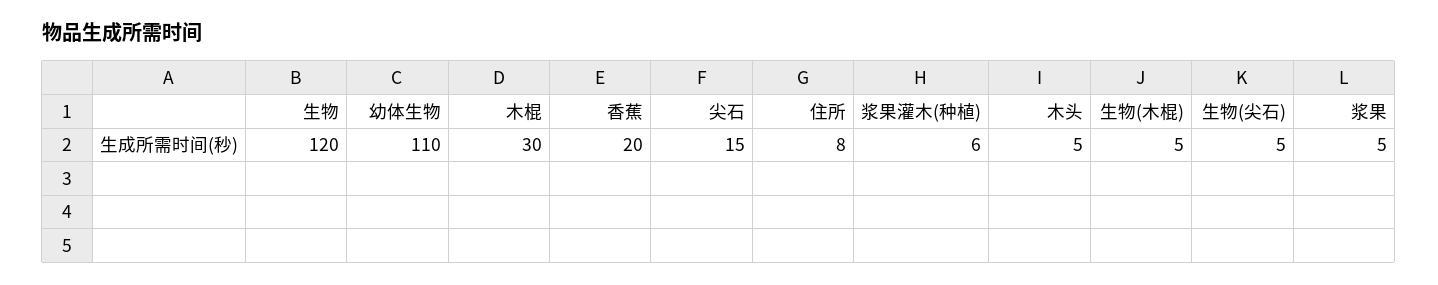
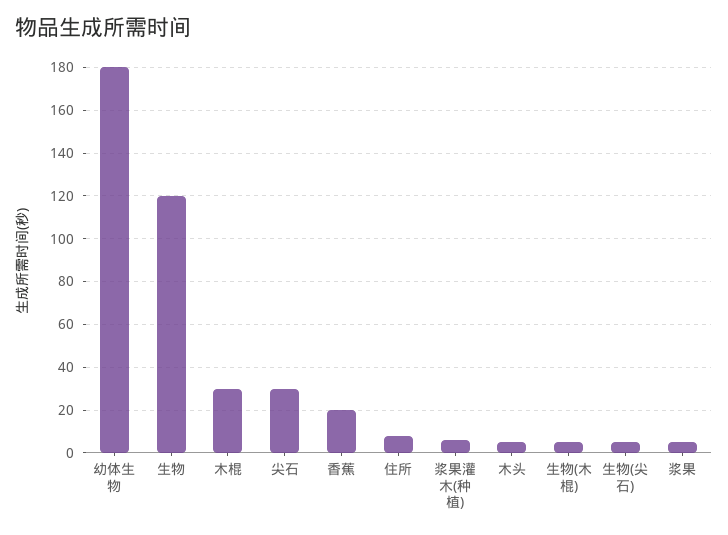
  {
    "生物": 120,
-   "幼体生物": 110,
+   "幼体生物": 180,
    "木棍": 30,
    "香蕉": 20,
-   "尖石": 15,
+   "尖石": 30,
    "住所": 8,
    "浆果灌木(种植)": 6,
    "木头": 5,
    "生物(木棍)": 5,
    "生物(尖石)": 5,
    "浆果": 5
  }

